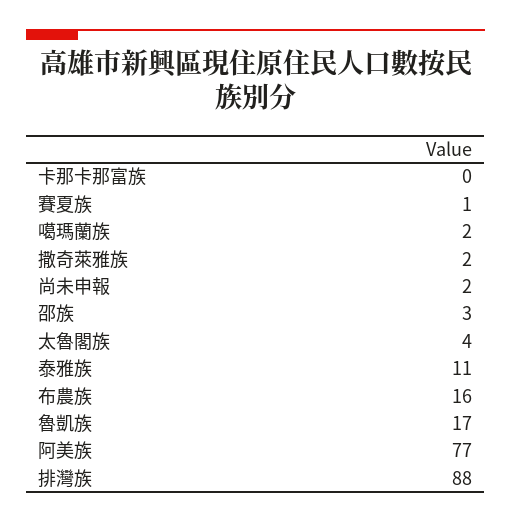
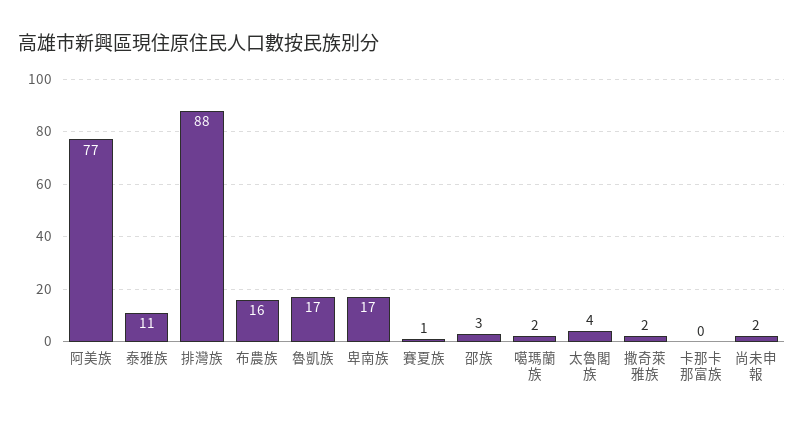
  {
    "卡那卡那富族": 0,
    "賽夏族": 1,
    "噶瑪蘭族": 2,
    "撒奇萊雅族": 2,
    "尚未申報": 2,
    "邵族": 3,
    "太魯閣族": 4,
    "泰雅族": 11,
    "布農族": 16,
    "魯凱族": 17,
    "阿美族": 77,
-   "排灣族": 88
+   "排灣族": 88,
+   "卑南族": 17
  }

